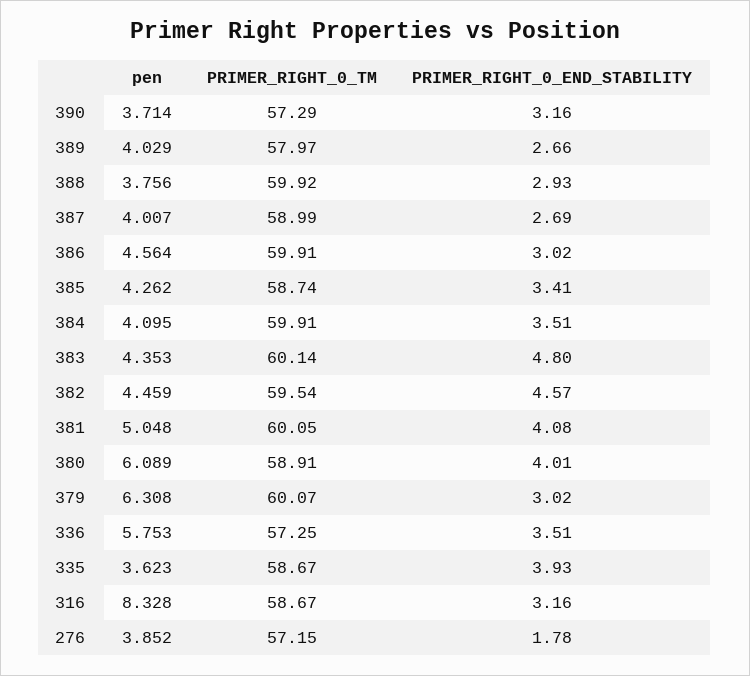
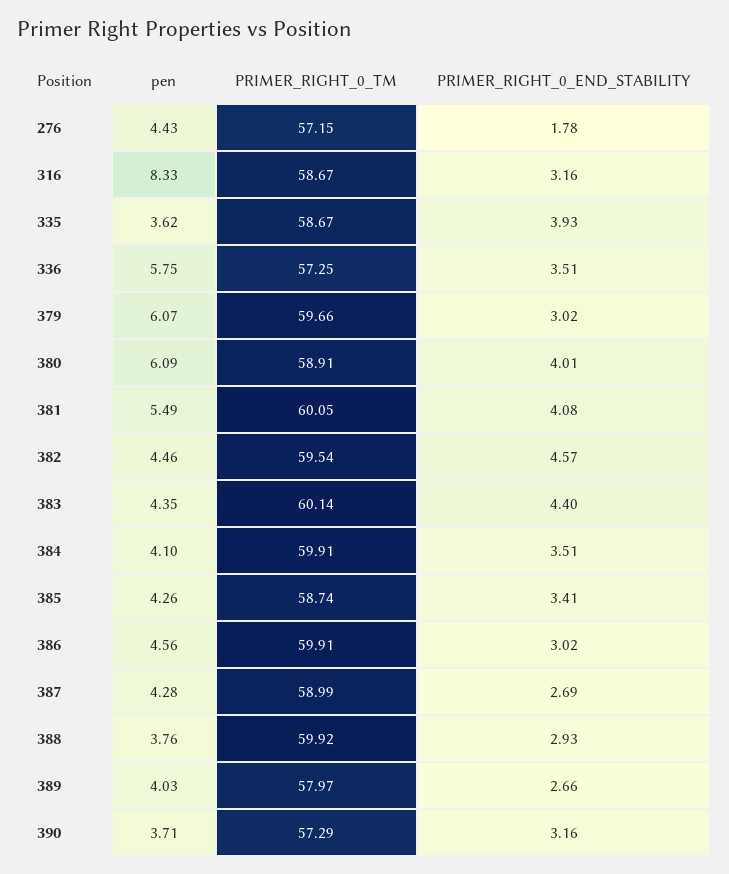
  {
    "pen": {
      "390": 3.714,
      "389": 4.029,
      "388": 3.756,
-     "387": 4.007,
+     "387": 4.28,
      "386": 4.564,
      "385": 4.262,
      "384": 4.095,
      "383": 4.353,
      "382": 4.459,
-     "381": 5.048,
+     "381": 5.49,
      "380": 6.089,
-     "379": 6.308,
+     "379": 6.07,
      "336": 5.753,
      "335": 3.623,
      "316": 8.328,
-     "276": 3.852
+     "276": 4.43
    },
    "PRIMER_RIGHT_0_TM": {
      "390": 57.29,
      "389": 57.97,
      "388": 59.92,
      "387": 58.99,
      "386": 59.91,
      "385": 58.74,
      "384": 59.91,
      "383": 60.14,
      "382": 59.54,
      "381": 60.05,
      "380": 58.91,
-     "379": 60.07,
+     "379": 59.66,
      "336": 57.25,
      "335": 58.67,
      "316": 58.67,
      "276": 57.15
    },
    "PRIMER_RIGHT_0_END_STABILITY": {
      "390": 3.16,
      "389": 2.66,
      "388": 2.93,
      "387": 2.69,
      "386": 3.02,
      "385": 3.41,
      "384": 3.51,
-     "383": 4.8,
+     "383": 4.4,
      "382": 4.57,
      "381": 4.08,
      "380": 4.01,
      "379": 3.02,
      "336": 3.51,
      "335": 3.93,
      "316": 3.16,
      "276": 1.78
    }
  }

